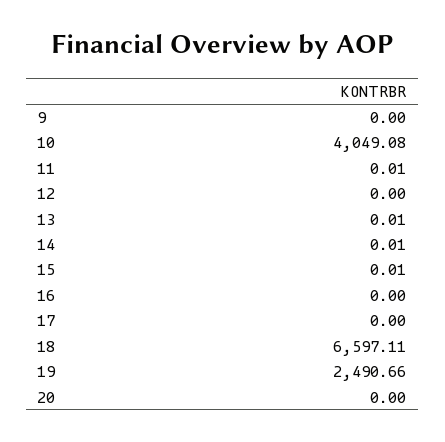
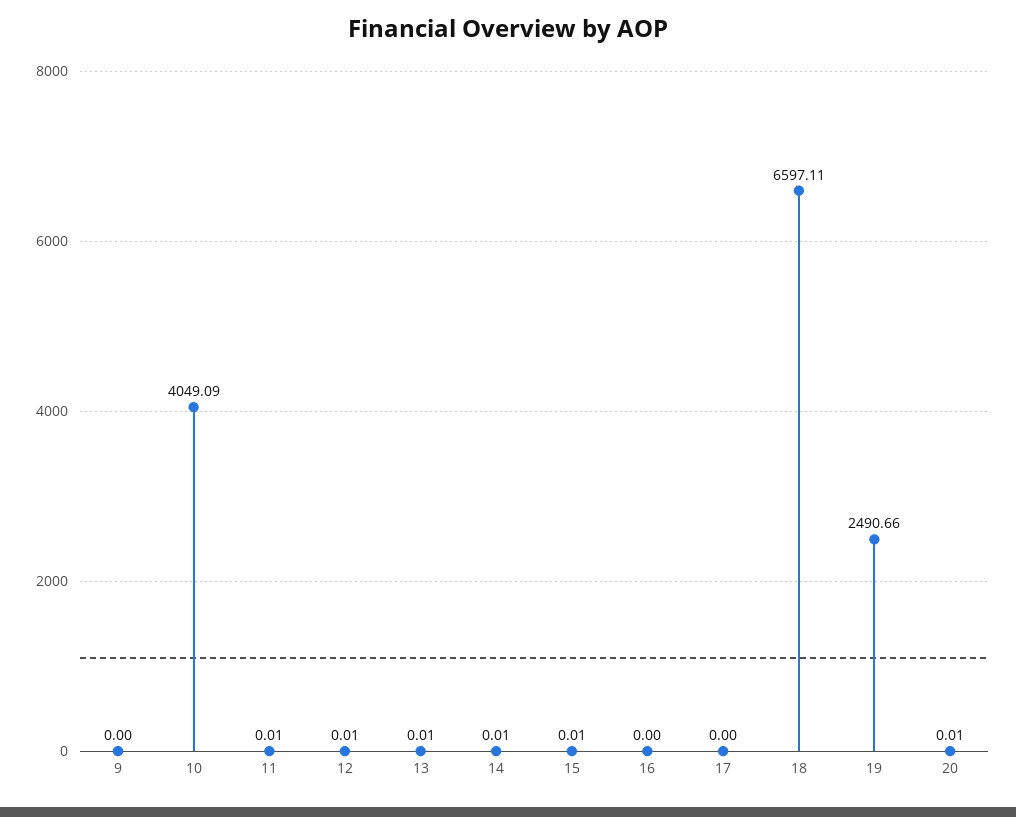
  {
    "9": 0,
-   "10": 4049.08,
+   "10": 4049.09,
    "11": 0.01,
-   "12": 0,
+   "12": 0.01,
    "13": 0.01,
    "14": 0.01,
    "15": 0.01,
    "16": 0,
    "17": 0,
    "18": 6597.11,
    "19": 2490.66,
-   "20": 0
+   "20": 0.01
  }

